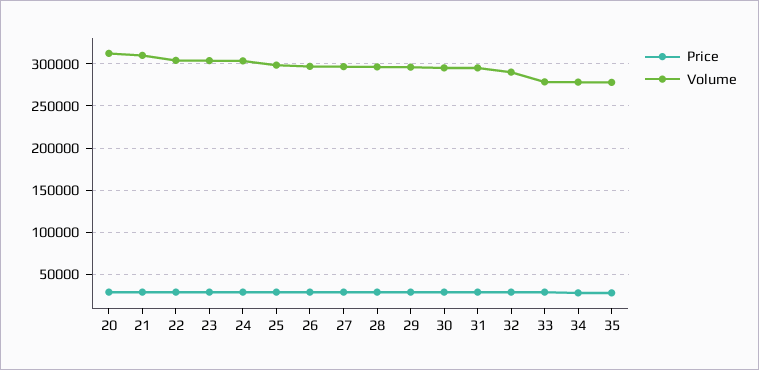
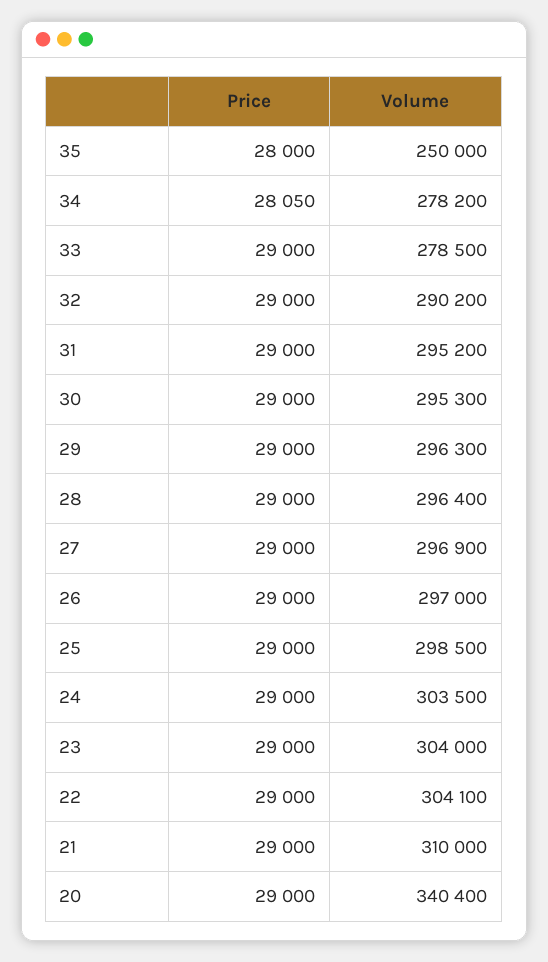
  {
    "Price": {
      "20": 29000,
      "21": 29000,
      "22": 29000,
      "23": 29000,
      "24": 29000,
      "25": 29000,
      "26": 29000,
      "27": 29000,
      "28": 29000,
      "29": 29000,
      "30": 29000,
      "31": 29000,
      "32": 29000,
      "33": 29000,
      "34": 28050,
      "35": 28000
    },
    "Volume": {
-     "20": 310000,
+     "20": 340400,
      "21": 310000,
      "22": 304100,
      "23": 304000,
      "24": 303500,
      "25": 298500,
      "26": 297000,
      "27": 296900,
      "28": 296400,
      "29": 296300,
      "30": 295300,
      "31": 295200,
      "32": 290200,
      "33": 278500,
      "34": 278200,
-     "35": 280000
+     "35": 250000
    }
  }

